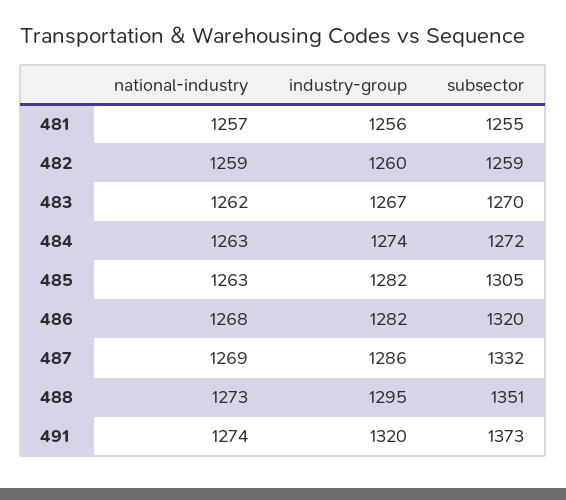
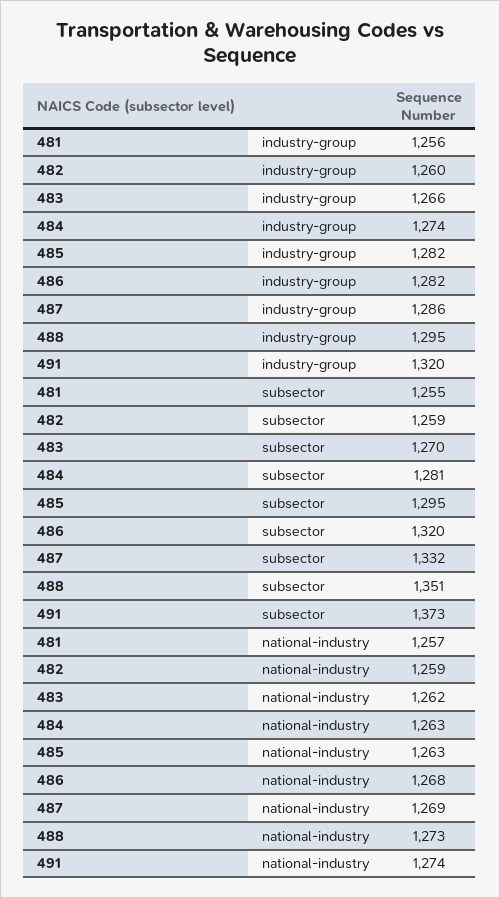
  {
    "national-industry": {
      "481": 1257,
      "482": 1259,
      "483": 1262,
      "484": 1263,
      "485": 1263,
      "486": 1268,
      "487": 1269,
      "488": 1273,
      "491": 1274
    },
    "industry-group": {
      "481": 1256,
      "482": 1260,
-     "483": 1267,
+     "483": 1266,
      "484": 1274,
      "485": 1282,
      "486": 1282,
      "487": 1286,
      "488": 1295,
      "491": 1320
    },
    "subsector": {
      "481": 1255,
      "482": 1259,
      "483": 1270,
-     "484": 1272,
+     "484": 1281,
-     "485": 1305,
+     "485": 1295,
      "486": 1320,
      "487": 1332,
      "488": 1351,
      "491": 1373
    }
  }

